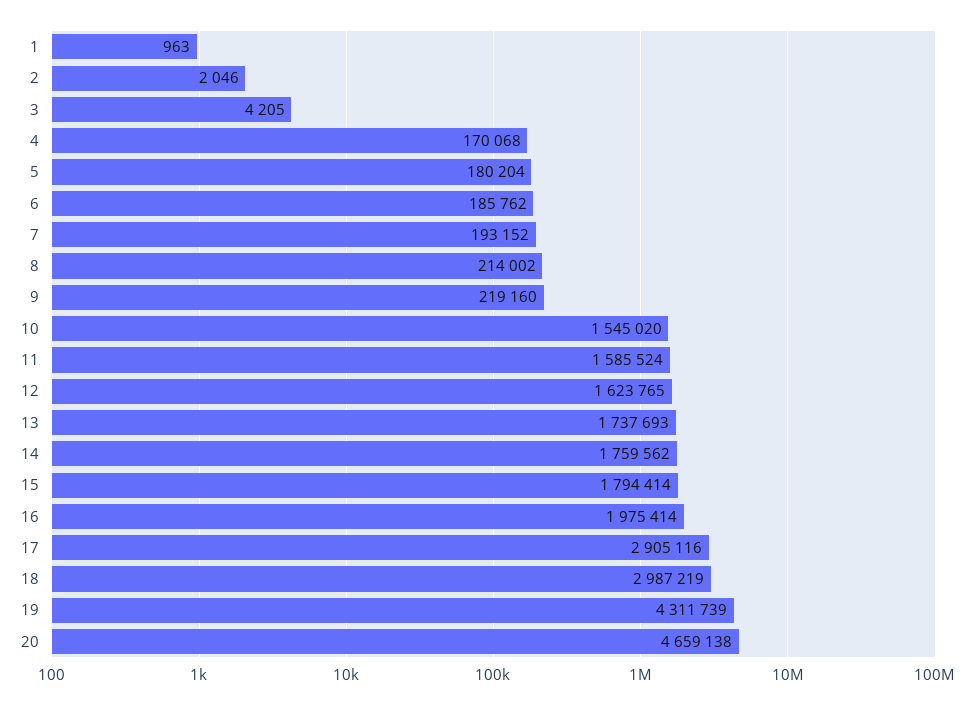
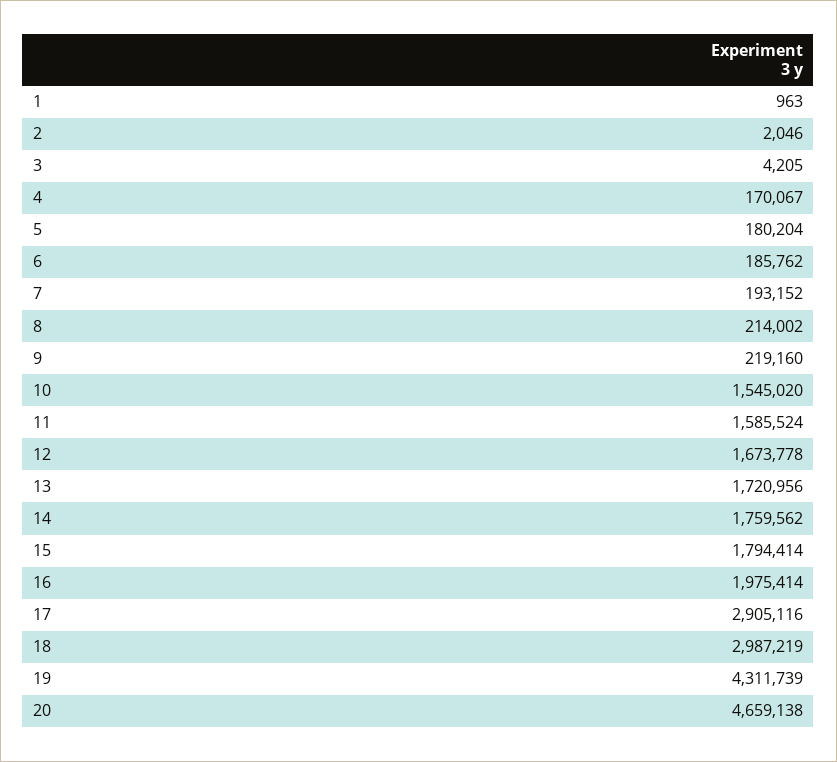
  {
    "1": 963,
    "2": 2046,
    "3": 4205,
-   "4": 170068,
+   "4": 170067,
    "5": 180204,
    "6": 185762,
    "7": 193152,
    "8": 214002,
    "9": 219160,
    "10": 1545020,
    "11": 1585524,
-   "12": 1623765,
+   "12": 1673778,
-   "13": 1737693,
+   "13": 1720956,
    "14": 1759562,
    "15": 1794414,
    "16": 1975414,
    "17": 2905116,
    "18": 2987219,
    "19": 4311739,
    "20": 4659138
  }

